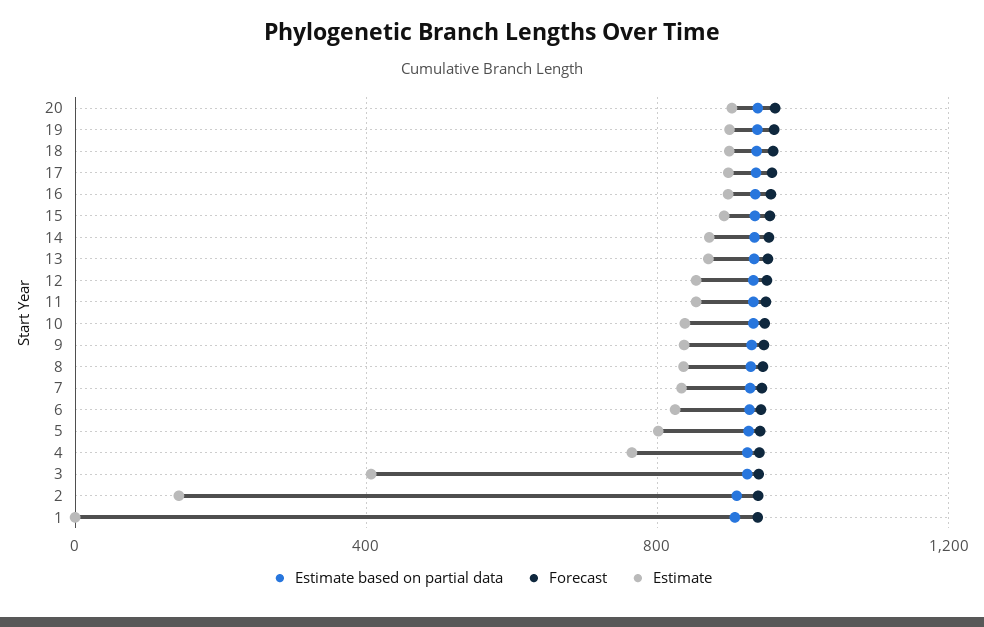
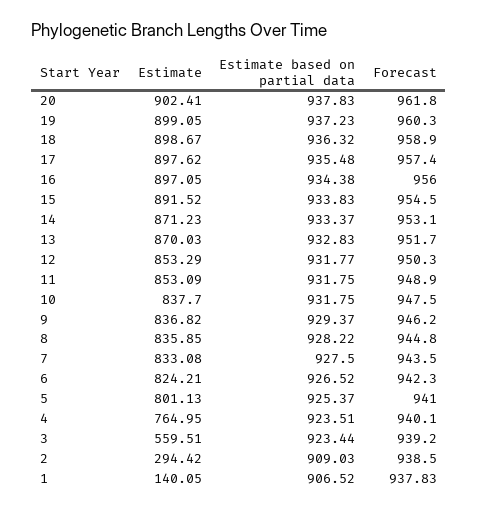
  {
    "Estimate based on partial data": {
      "20": 937.83,
      "19": 937.23,
      "18": 936.32,
      "17": 935.48,
      "16": 934.38,
      "15": 933.83,
      "14": 933.37,
      "13": 932.83,
      "12": 931.77,
      "11": 931.75,
      "10": 931.75,
      "9": 929.37,
      "8": 928.22,
      "7": 927.5,
      "6": 926.52,
      "5": 925.37,
      "4": 923.51,
      "3": 923.44,
      "2": 909.03,
      "1": 906.52
    },
    "Forecast": {
      "20": 961.8,
      "19": 960.3,
      "18": 958.9,
      "17": 957.4,
      "16": 956,
      "15": 954.5,
      "14": 953.1,
      "13": 951.7,
      "12": 950.3,
      "11": 948.9,
      "10": 947.5,
      "9": 946.2,
      "8": 944.8,
      "7": 943.5,
      "6": 942.3,
      "5": 941,
      "4": 940.1,
      "3": 939.2,
      "2": 938.5,
      "1": 937.83
    },
    "Estimate": {
      "20": 902.41,
      "19": 899.05,
      "18": 898.67,
      "17": 897.62,
      "16": 897.05,
      "15": 891.52,
      "14": 871.23,
      "13": 870.03,
      "12": 853.29,
      "11": 853.09,
      "10": 837.7,
      "9": 836.82,
      "8": 835.85,
      "7": 833.08,
      "6": 824.21,
      "5": 801.13,
      "4": 764.95,
-     "3": 400,
+     "3": 559.51,
-     "2": 150,
+     "2": 294.42,
-     "1": 0
+     "1": 140.05
    }
  }

